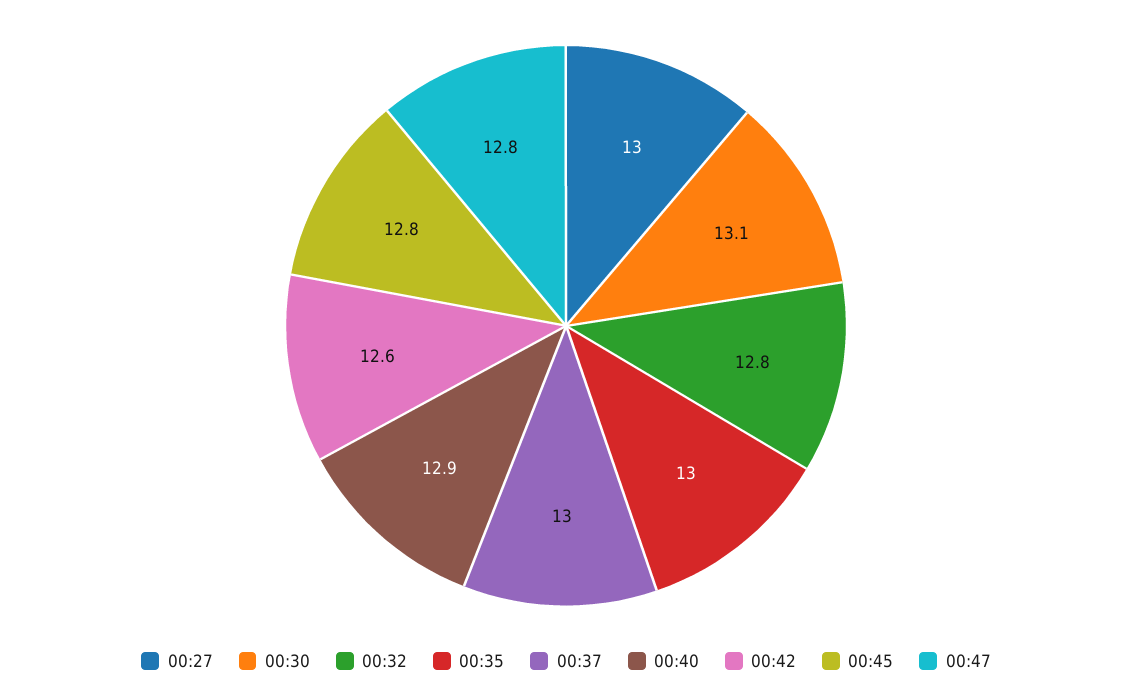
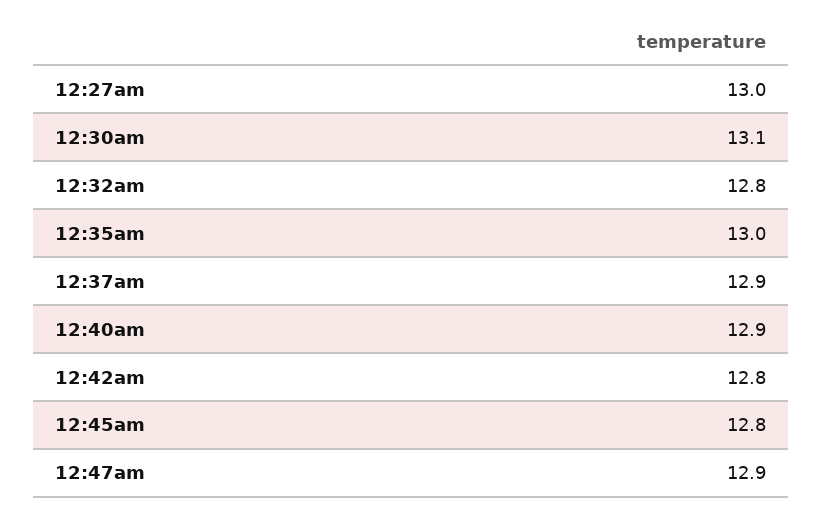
  {
    "00:27": 13,
    "00:30": 13.1,
    "00:32": 12.8,
    "00:35": 13,
-   "00:37": 13,
+   "00:37": 12.9,
    "00:40": 12.9,
-   "00:42": 12.6,
+   "00:42": 12.8,
    "00:45": 12.8,
-   "00:47": 12.8
+   "00:47": 12.9
  }

